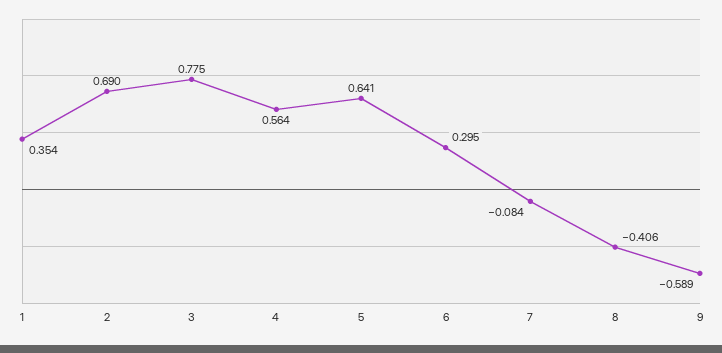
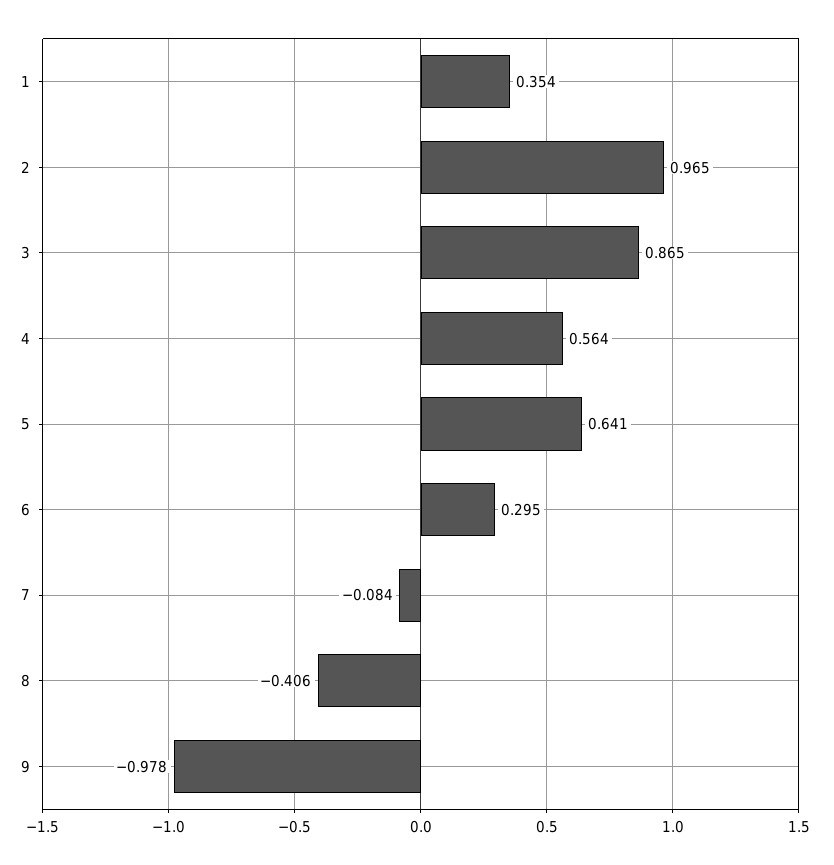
  {
    "1": 0.354,
-   "2": 0.69,
+   "2": 0.965,
-   "3": 0.775,
+   "3": 0.865,
    "4": 0.564,
    "5": 0.641,
    "6": 0.295,
    "7": -0.084,
    "8": -0.406,
-   "9": -0.589
+   "9": -0.978
  }

